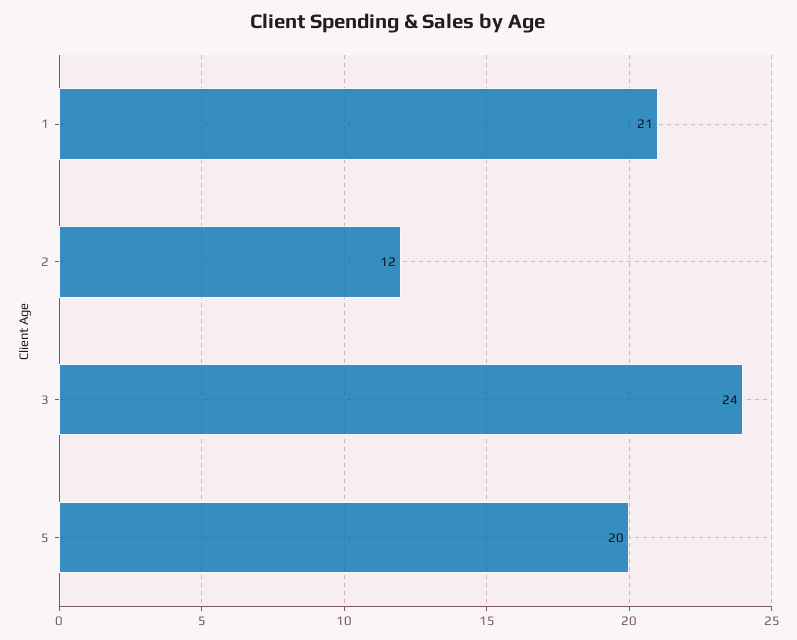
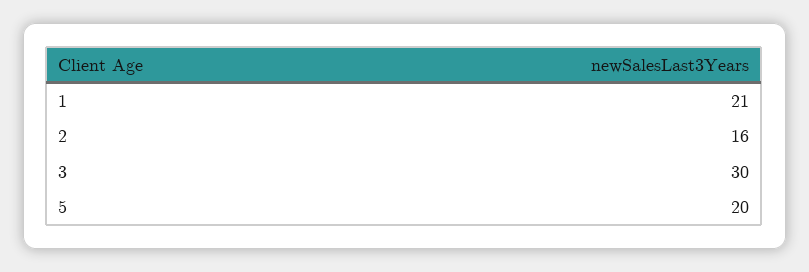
  {
    "1": 21,
-   "2": 12,
+   "2": 16,
-   "3": 24,
+   "3": 30,
    "5": 20
  }

